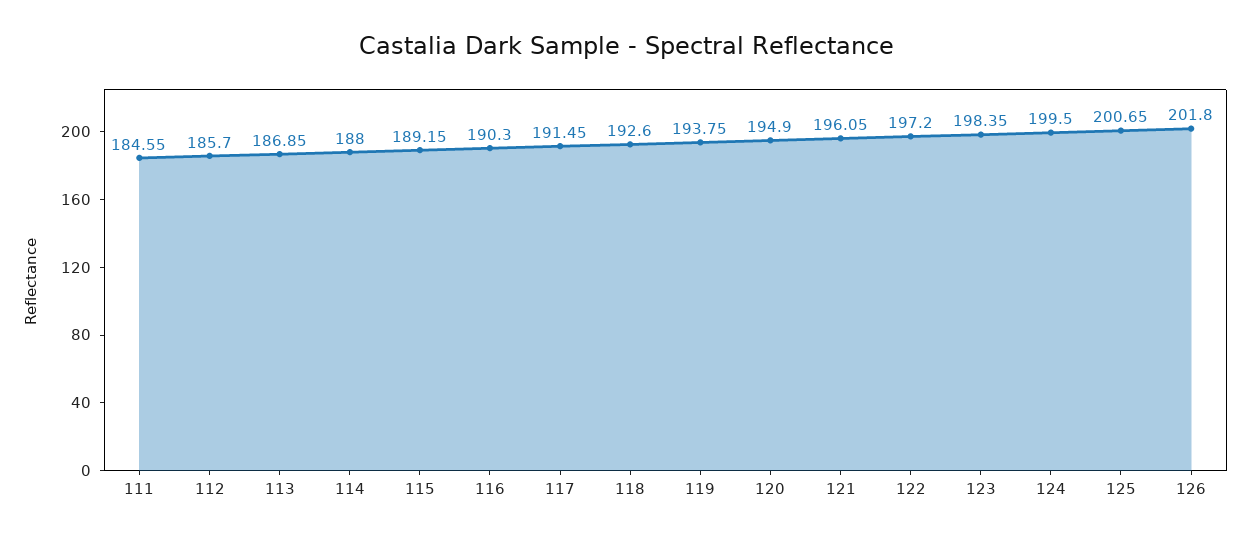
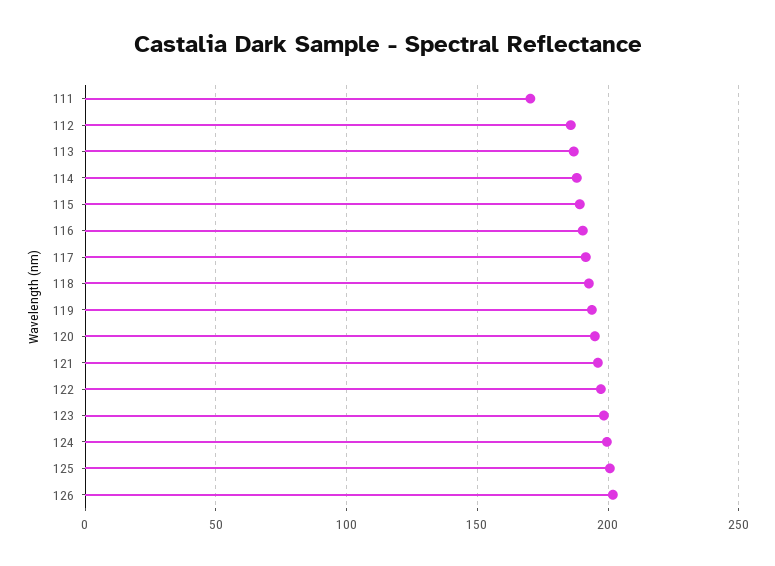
  {
-   "111": 184.55,
+   "111": 170,
    "112": 185.7,
    "113": 186.85,
    "114": 188,
    "115": 189.15,
    "116": 190.3,
    "117": 191.45,
    "118": 192.6,
    "119": 193.75,
    "120": 194.9,
    "121": 196.05,
    "122": 197.2,
    "123": 198.35,
    "124": 199.5,
    "125": 200.65,
    "126": 201.8
  }

